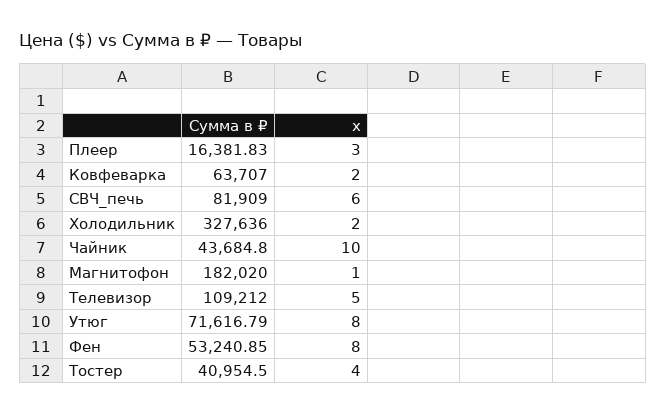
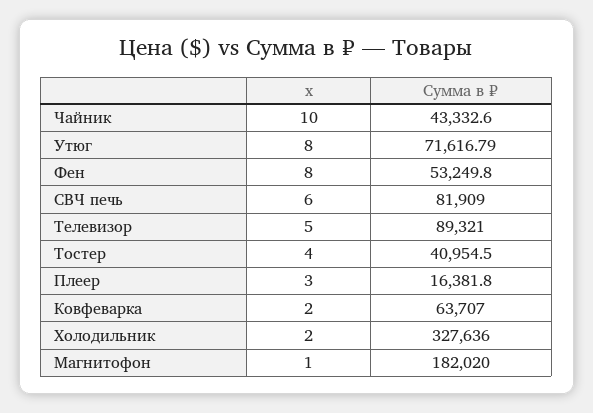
  {
    "Сумма в ₽": {
-     "Плеер": 16381.83,
+     "Плеер": 16381.8,
      "Ковфеварка": 63707,
      "СВЧ_печь": 81909,
      "Холодильник": 327636,
-     "Чайник": 43684.8,
+     "Чайник": 43332.6,
      "Магнитофон": 182020,
-     "Телевизор": 109212,
+     "Телевизор": 89321,
      "Утюг": 71616.79,
-     "Фен": 53240.85,
+     "Фен": 53249.8,
      "Тостер": 40954.5
    },
    "x": {
      "Плеер": 3,
      "Ковфеварка": 2,
      "СВЧ_печь": 6,
      "Холодильник": 2,
      "Чайник": 10,
      "Магнитофон": 1,
      "Телевизор": 5,
      "Утюг": 8,
      "Фен": 8,
      "Тостер": 4
    }
  }

